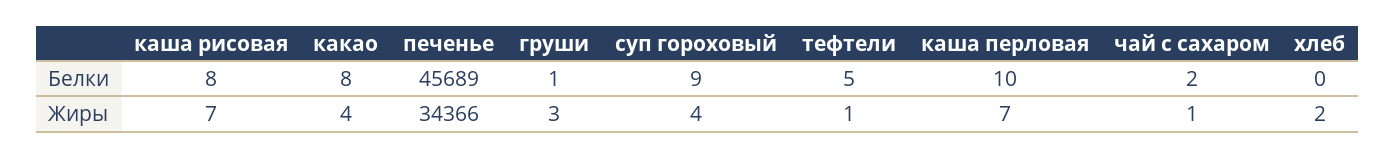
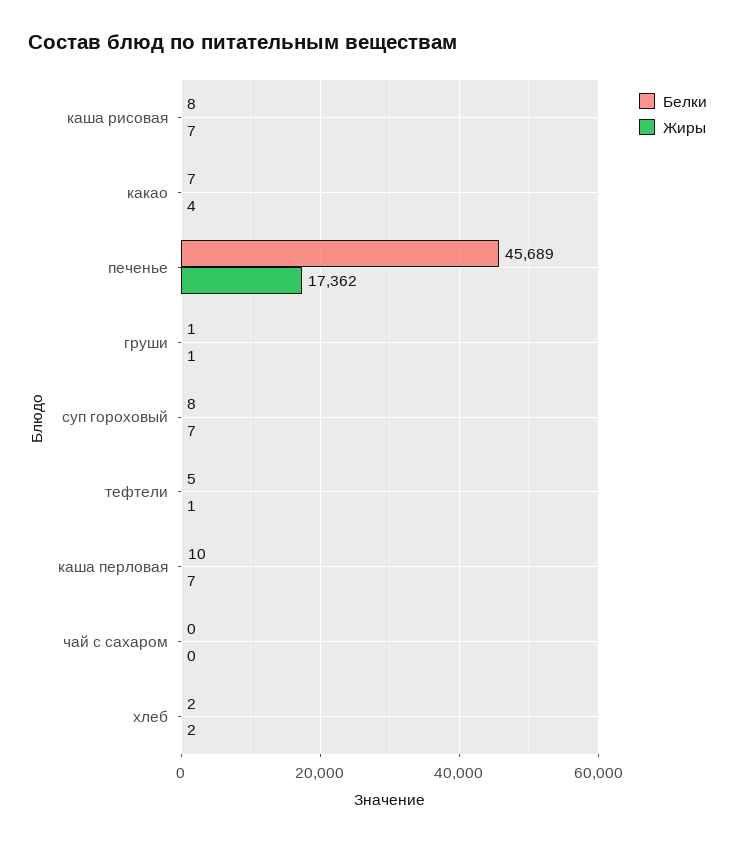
  {
    "Белки": {
      "каша рисовая": 8,
-     "какао": 8,
+     "какао": 7,
      "печенье": 45689,
      "груши": 1,
-     "суп гороховый": 9,
+     "суп гороховый": 8,
      "тефтели": 5,
      "каша перловая": 10,
-     "чай с сахаром": 2,
+     "чай с сахаром": 0,
-     "хлеб": 0
+     "хлеб": 2
    },
    "Жиры": {
      "каша рисовая": 7,
      "какао": 4,
-     "печенье": 34366,
+     "печенье": 17362,
-     "груши": 3,
+     "груши": 1,
-     "суп гороховый": 4,
+     "суп гороховый": 7,
      "тефтели": 1,
      "каша перловая": 7,
-     "чай с сахаром": 1,
+     "чай с сахаром": 0,
      "хлеб": 2
    }
  }

